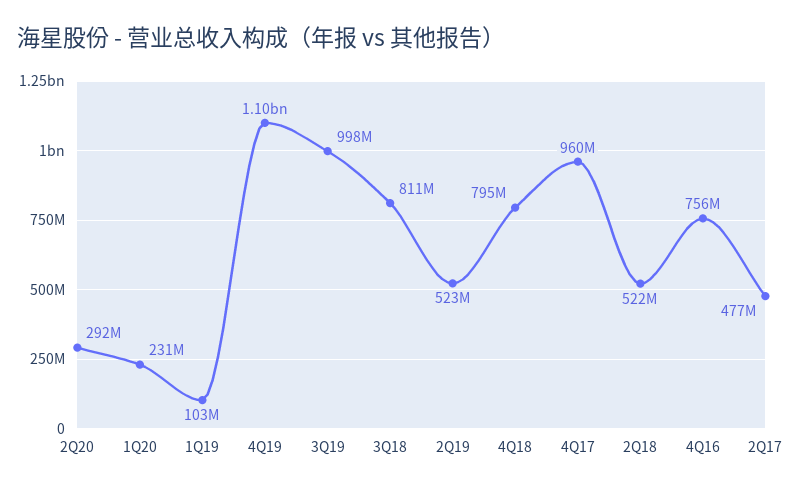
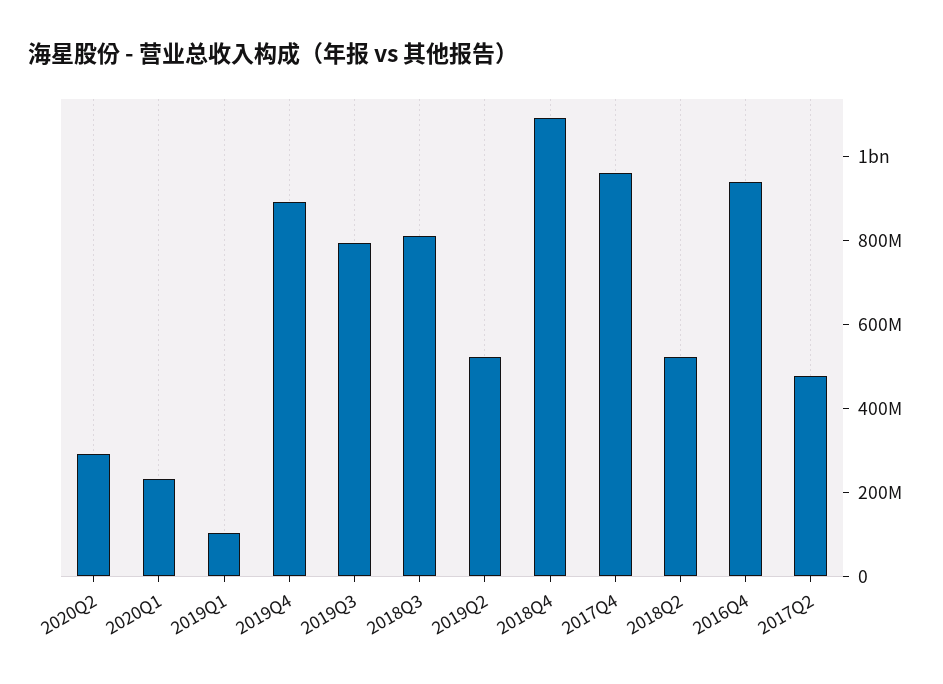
  {
    "2Q20": 292000000,
    "1Q20": 231000000,
    "1Q19": 103000000,
-   "4Q19": 1100000000,
+   "4Q19": 900000000,
-   "3Q19": 998000000,
+   "3Q19": 800000000,
    "3Q18": 811000000,
    "2Q19": 523000000,
-   "4Q18": 795000000,
+   "4Q18": 1100000000,
    "4Q17": 960000000,
    "2Q18": 522000000,
-   "4Q16": 756000000,
+   "4Q16": 950000000,
    "2Q17": 477000000
  }

